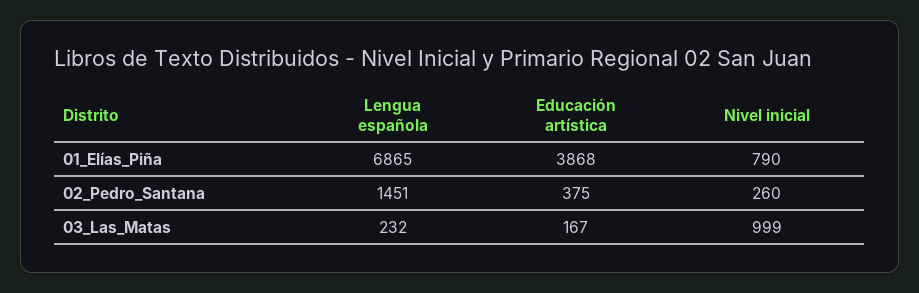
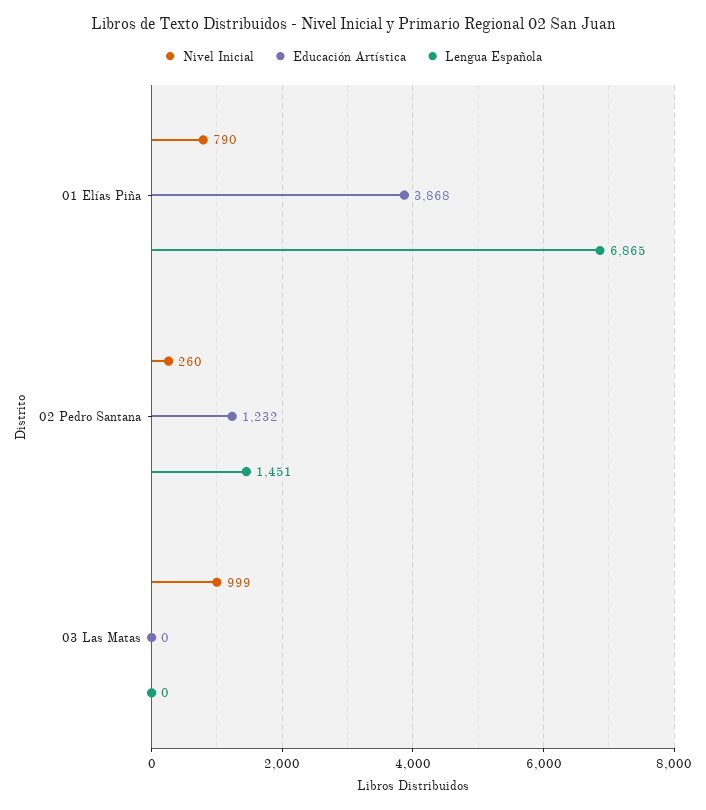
  {
    "Lengua española": {
      "01_Elías_Piña": 6865,
      "02_Pedro_Santana": 1451,
-     "03_Las_Matas": 232
+     "03_Las_Matas": 0
    },
    "Educación artística": {
      "01_Elías_Piña": 3868,
-     "02_Pedro_Santana": 375,
+     "02_Pedro_Santana": 1232,
-     "03_Las_Matas": 167
+     "03_Las_Matas": 0
    },
    "Nivel inicial": {
      "01_Elías_Piña": 790,
      "02_Pedro_Santana": 260,
      "03_Las_Matas": 999
    }
  }

